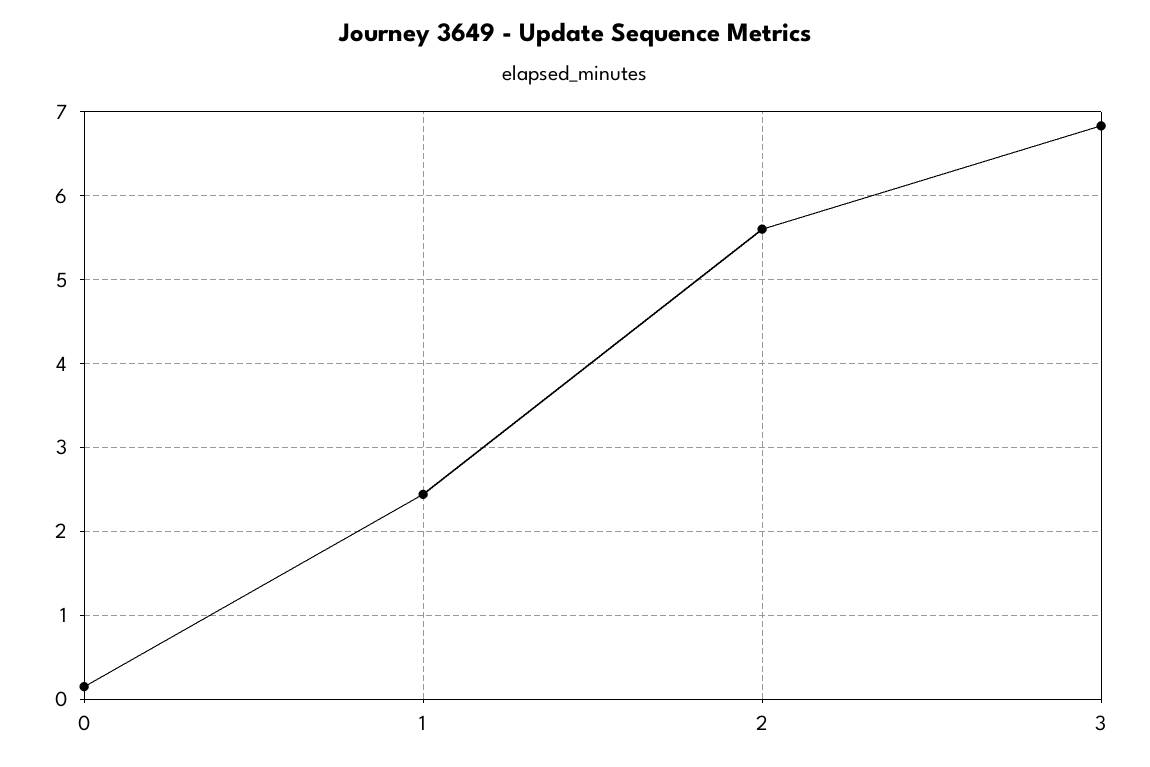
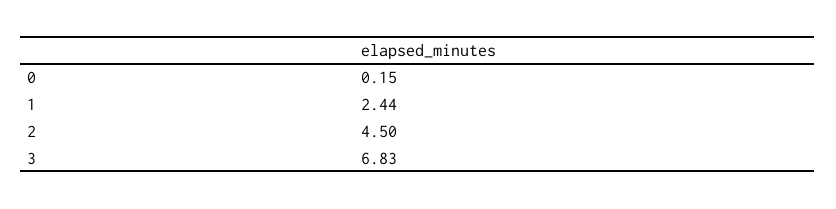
  {
    "0": 0.15,
    "1": 2.44,
-   "2": 5.6,
+   "2": 4.5,
    "3": 6.83
  }

